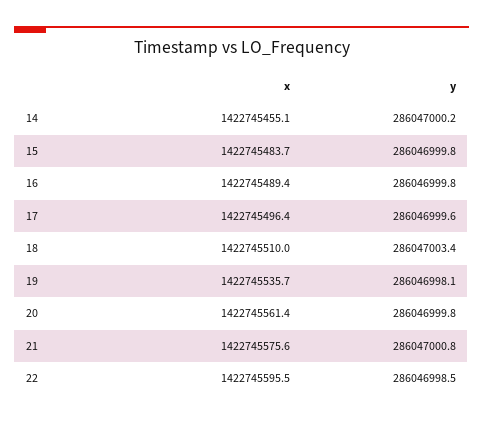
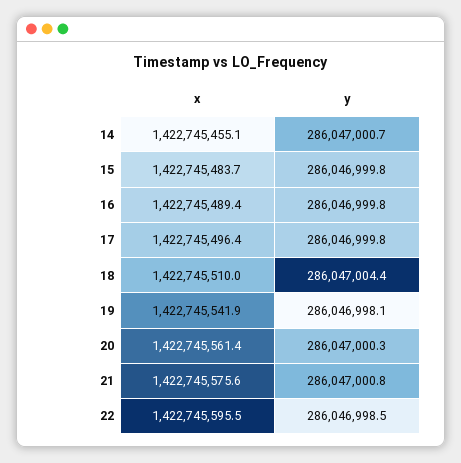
  {
    "x": {
      "14": 1422745455.1,
      "15": 1422745483.7,
      "16": 1422745489.4,
      "17": 1422745496.4,
      "18": 1422745510,
-     "19": 1422745535.7,
+     "19": 1422745541.9,
      "20": 1422745561.4,
      "21": 1422745575.6,
      "22": 1422745595.5
    },
    "y": {
-     "14": 286047000.2,
+     "14": 286047000.7,
      "15": 286046999.8,
      "16": 286046999.8,
-     "17": 286046999.6,
+     "17": 286046999.8,
-     "18": 286047003.4,
+     "18": 286047004.4,
      "19": 286046998.1,
-     "20": 286046999.8,
+     "20": 286047000.3,
      "21": 286047000.8,
      "22": 286046998.5
    }
  }

